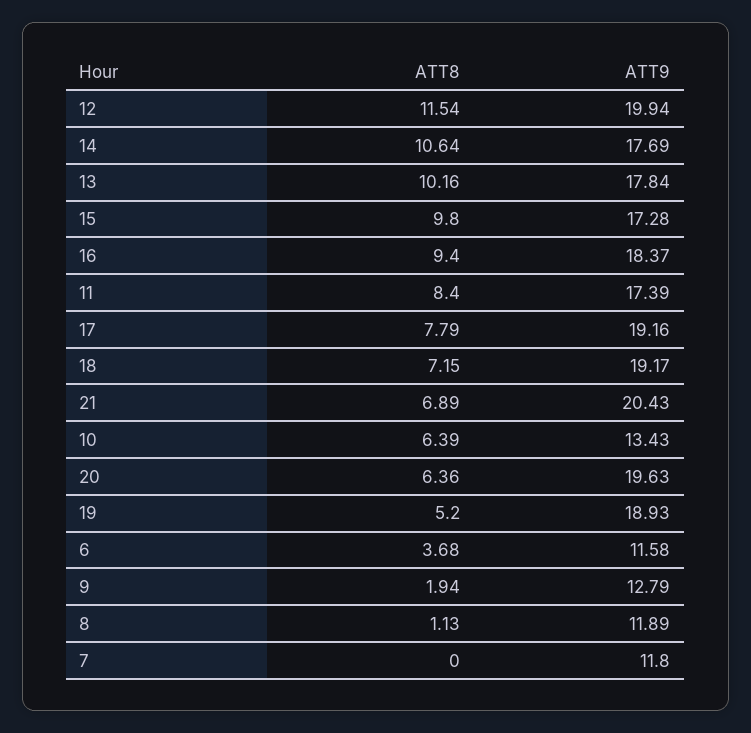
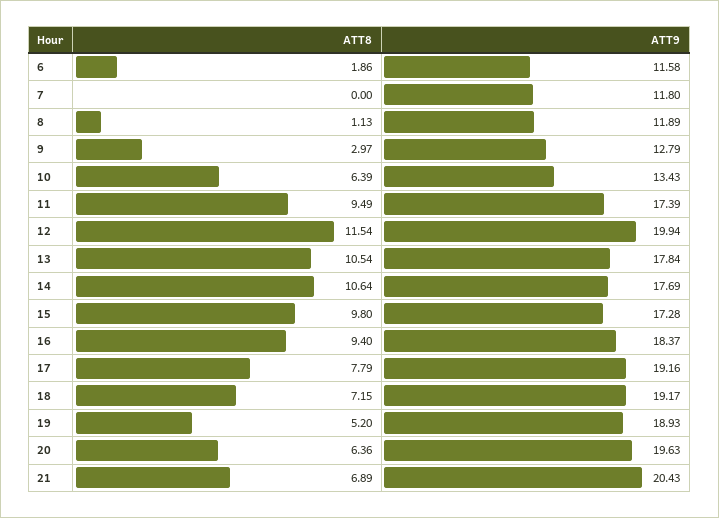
  {
    "ATT8": {
      "12": 11.54,
      "14": 10.64,
-     "13": 10.16,
+     "13": 10.54,
      "15": 9.8,
      "16": 9.4,
-     "11": 8.4,
+     "11": 9.49,
      "17": 7.79,
      "18": 7.15,
      "21": 6.89,
      "10": 6.39,
      "20": 6.36,
      "19": 5.2,
-     "6": 3.68,
+     "6": 1.86,
-     "9": 1.94,
+     "9": 2.97,
      "8": 1.13,
      "7": 0
    },
    "ATT9": {
      "12": 19.94,
      "14": 17.69,
      "13": 17.84,
      "15": 17.28,
      "16": 18.37,
      "11": 17.39,
      "17": 19.16,
      "18": 19.17,
      "21": 20.43,
      "10": 13.43,
      "20": 19.63,
      "19": 18.93,
      "6": 11.58,
      "9": 12.79,
      "8": 11.89,
      "7": 11.8
    }
  }

